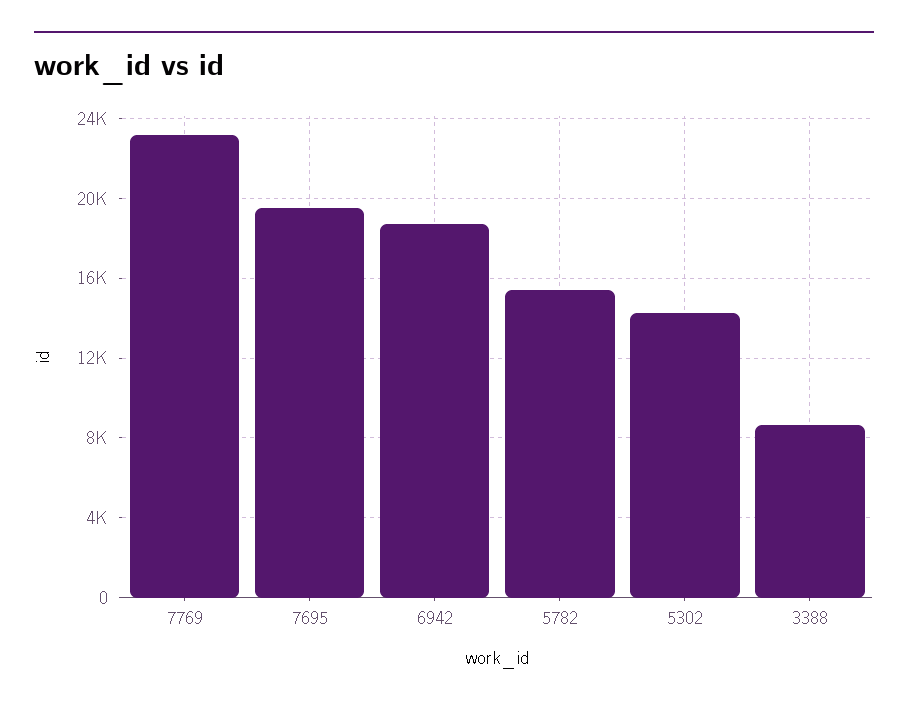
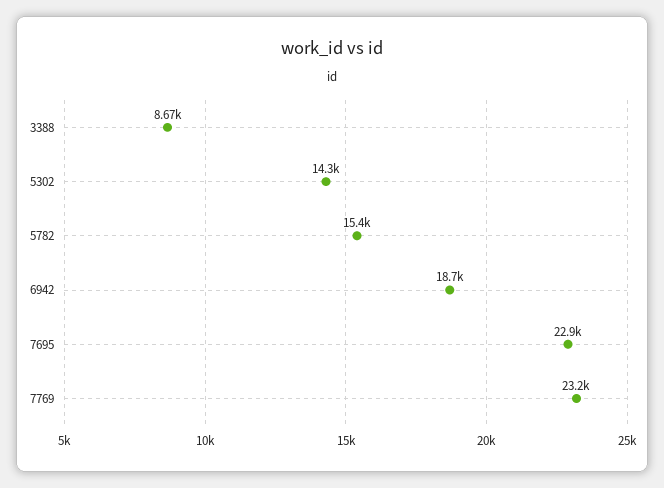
  {
    "7769": 23200,
-   "7695": 19500,
+   "7695": 22900,
    "6942": 18700,
    "5782": 15400,
    "5302": 14300,
    "3388": 8670
  }

